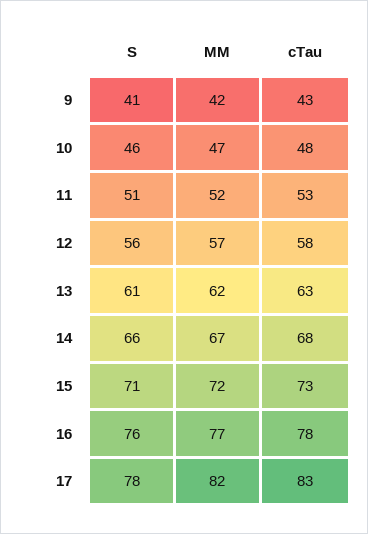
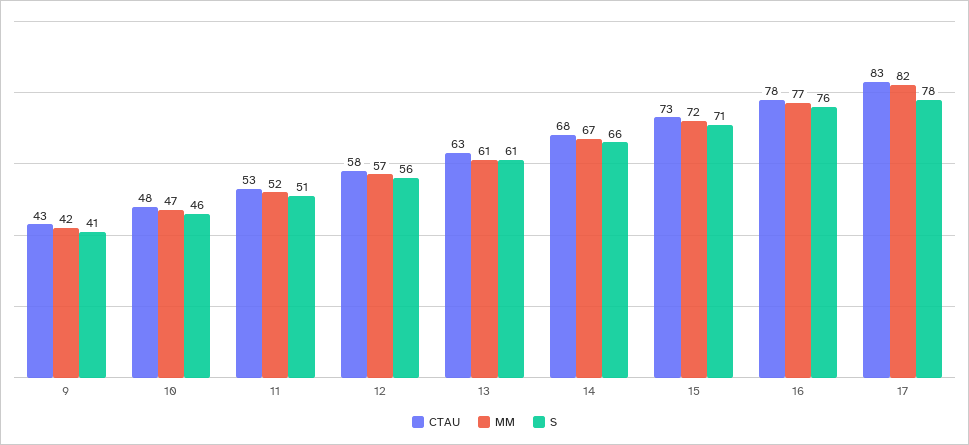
  {
    "S": {
      "9": 41,
      "10": 46,
      "11": 51,
      "12": 56,
      "13": 61,
      "14": 66,
      "15": 71,
      "16": 76,
      "17": 78
    },
    "MM": {
      "9": 42,
      "10": 47,
      "11": 52,
      "12": 57,
-     "13": 62,
+     "13": 61,
      "14": 67,
      "15": 72,
      "16": 77,
      "17": 82
    },
    "cTau": {
      "9": 43,
      "10": 48,
      "11": 53,
      "12": 58,
      "13": 63,
      "14": 68,
      "15": 73,
      "16": 78,
      "17": 83
    }
  }

